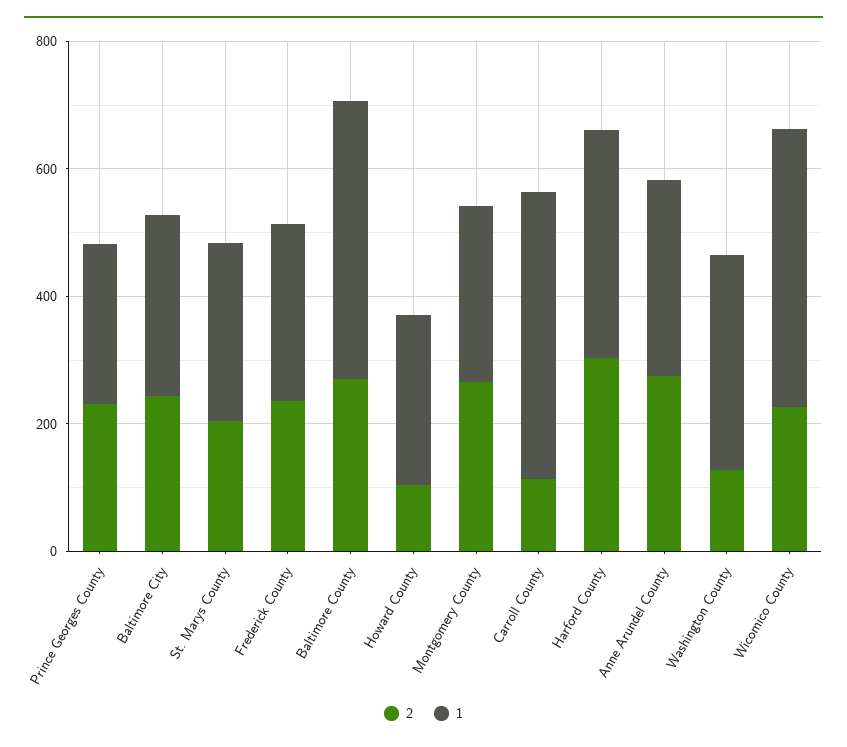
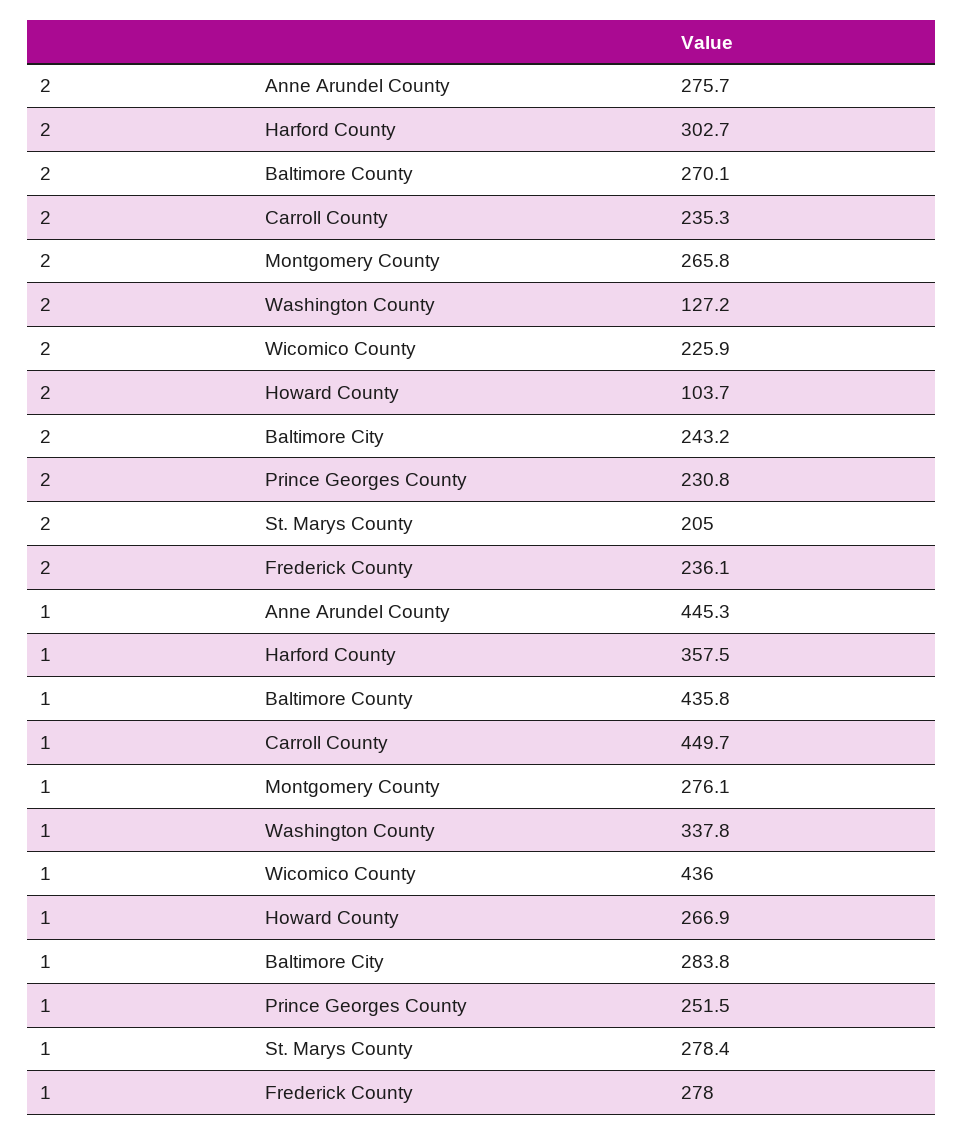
  {
    "2": {
      "Prince Georges County": 230.8,
      "Baltimore City": 243.2,
      "St. Marys County": 205,
      "Frederick County": 236.1,
      "Baltimore County": 270.1,
      "Howard County": 103.7,
      "Montgomery County": 265.8,
-     "Carroll County": 100,
+     "Carroll County": 235.3,
      "Harford County": 302.7,
      "Anne Arundel County": 275.7,
      "Washington County": 127.2,
      "Wicomico County": 225.9
    },
    "1": {
      "Prince Georges County": 251.5,
      "Baltimore City": 283.8,
      "St. Marys County": 278.4,
      "Frederick County": 278,
      "Baltimore County": 435.8,
      "Howard County": 266.9,
      "Montgomery County": 276.1,
      "Carroll County": 449.7,
      "Harford County": 357.5,
-     "Anne Arundel County": 300,
+     "Anne Arundel County": 445.3,
      "Washington County": 337.8,
      "Wicomico County": 436
    }
  }

